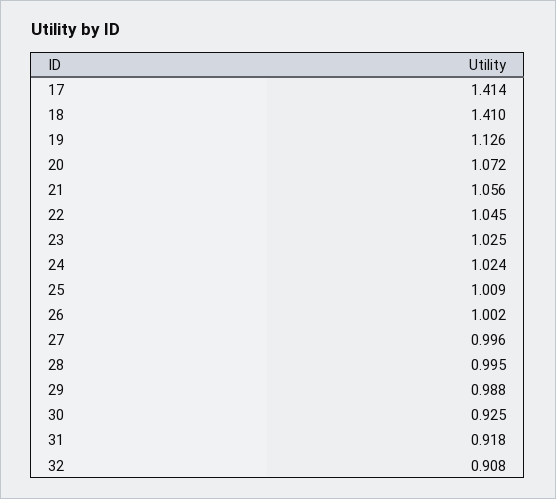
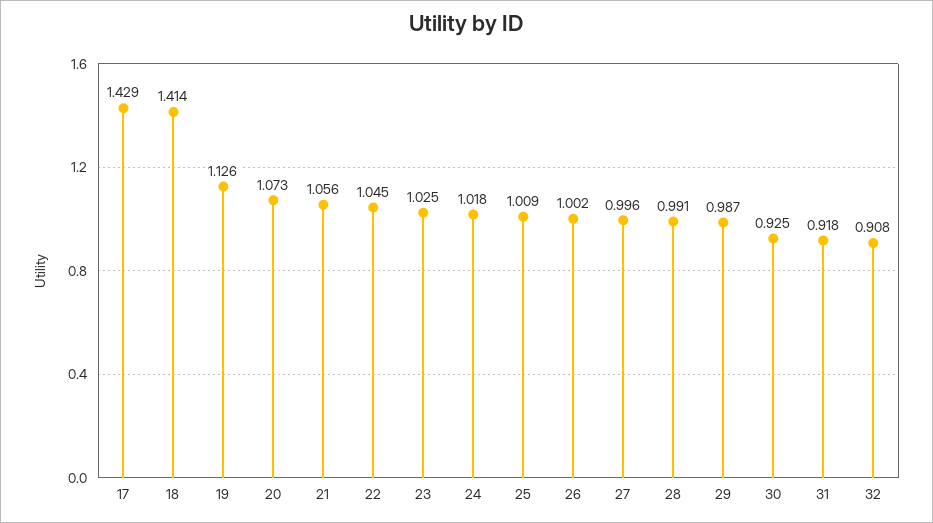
  {
-   "17": 1.414,
+   "17": 1.429,
-   "18": 1.41,
+   "18": 1.414,
    "19": 1.126,
-   "20": 1.072,
+   "20": 1.073,
    "21": 1.056,
    "22": 1.045,
    "23": 1.025,
-   "24": 1.024,
+   "24": 1.018,
    "25": 1.009,
    "26": 1.002,
    "27": 0.996,
-   "28": 0.995,
+   "28": 0.991,
-   "29": 0.988,
+   "29": 0.987,
    "30": 0.925,
    "31": 0.918,
    "32": 0.908
  }

